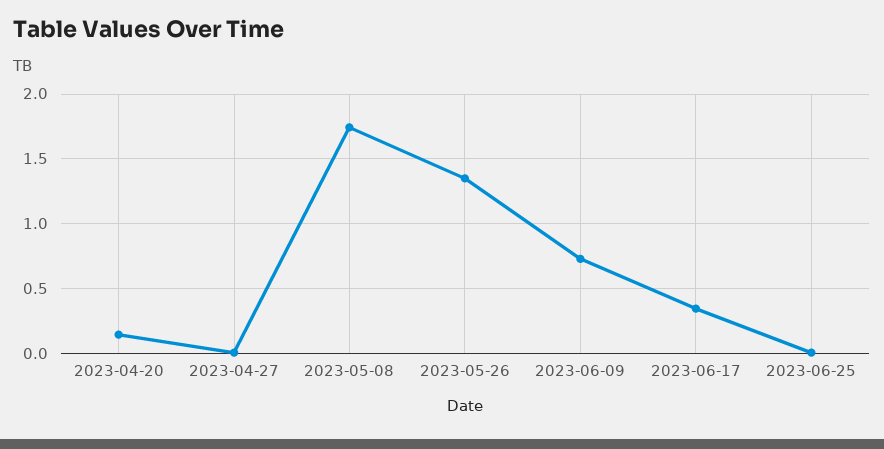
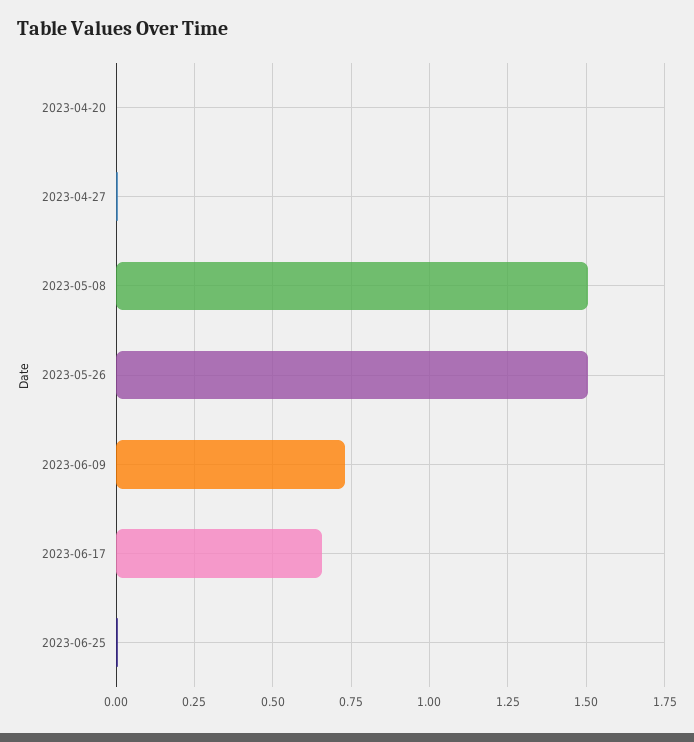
  {
-   "2023-04-20": 0.15,
+   "2023-04-20": 0,
    "2023-04-27": 0,
-   "2023-05-08": 1.75,
+   "2023-05-08": 1.5,
-   "2023-05-26": 1.35,
+   "2023-05-26": 1.5,
    "2023-06-09": 0.725,
-   "2023-06-17": 0.35,
+   "2023-06-17": 0.65,
    "2023-06-25": 0
  }

